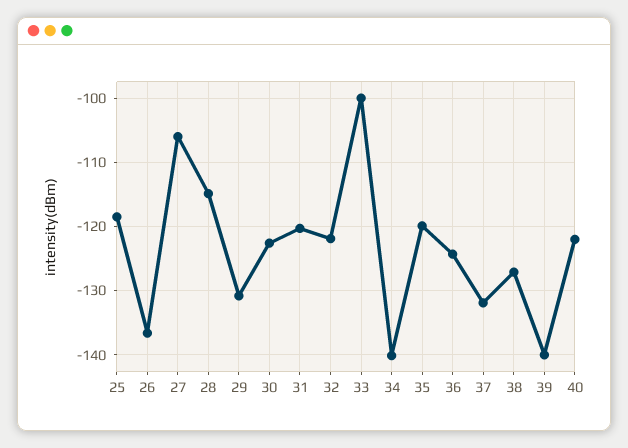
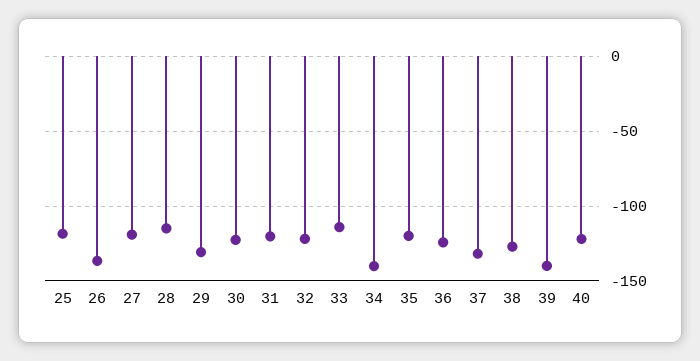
  {
    "25": -119,
    "26": -137,
-   "27": -106,
+   "27": -120,
    "28": -115,
    "29": -131,
    "30": -123,
    "31": -120,
    "32": -122,
-   "33": -100,
+   "33": -115,
    "34": -140,
    "35": -120,
    "36": -124,
    "37": -132,
    "38": -127,
    "39": -140,
    "40": -122
  }

